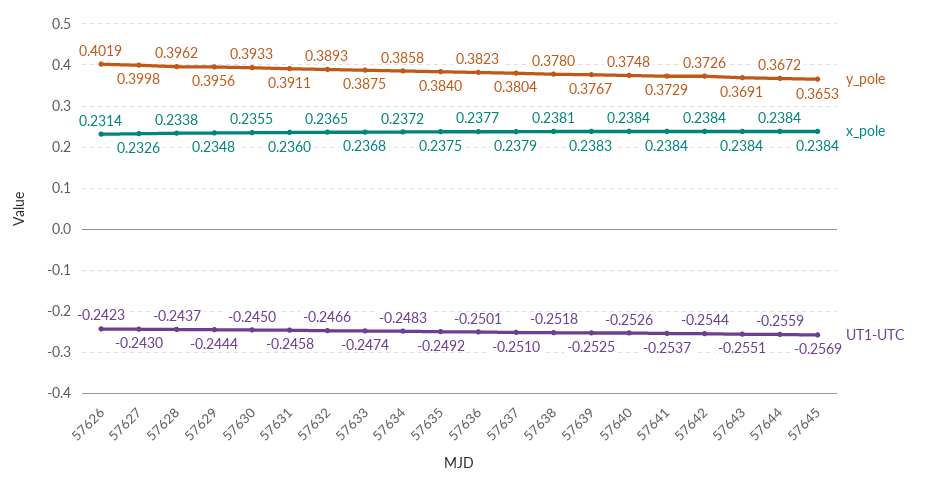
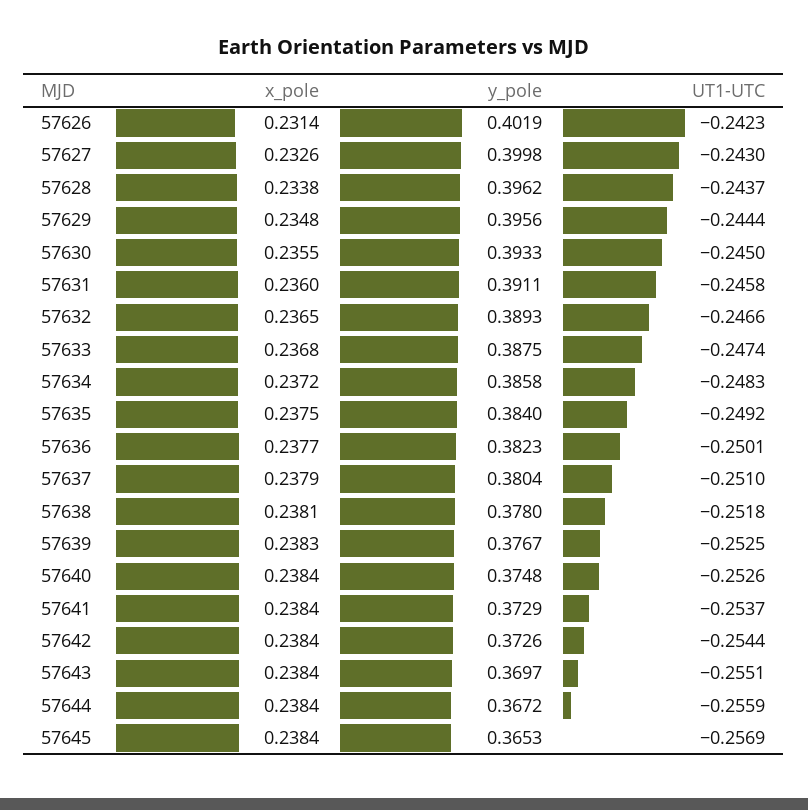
  {
    "y_pole": {
      "57626": 0.4019,
      "57627": 0.3998,
      "57628": 0.3962,
      "57629": 0.3956,
      "57630": 0.3933,
      "57631": 0.3911,
      "57632": 0.3893,
      "57633": 0.3875,
      "57634": 0.3858,
      "57635": 0.384,
      "57636": 0.3823,
      "57637": 0.3804,
      "57638": 0.378,
      "57639": 0.3767,
      "57640": 0.3748,
      "57641": 0.3729,
      "57642": 0.3726,
-     "57643": 0.3691,
+     "57643": 0.3697,
      "57644": 0.3672,
      "57645": 0.3653
    },
    "x_pole": {
      "57626": 0.2314,
      "57627": 0.2326,
      "57628": 0.2338,
      "57629": 0.2348,
      "57630": 0.2355,
      "57631": 0.236,
      "57632": 0.2365,
      "57633": 0.2368,
      "57634": 0.2372,
      "57635": 0.2375,
      "57636": 0.2377,
      "57637": 0.2379,
      "57638": 0.2381,
      "57639": 0.2383,
      "57640": 0.2384,
      "57641": 0.2384,
      "57642": 0.2384,
      "57643": 0.2384,
      "57644": 0.2384,
      "57645": 0.2384
    },
    "UT1-UTC": {
      "57626": -0.2423,
      "57627": -0.243,
      "57628": -0.2437,
      "57629": -0.2444,
      "57630": -0.245,
      "57631": -0.2458,
      "57632": -0.2466,
      "57633": -0.2474,
      "57634": -0.2483,
      "57635": -0.2492,
      "57636": -0.2501,
      "57637": -0.251,
      "57638": -0.2518,
      "57639": -0.2525,
      "57640": -0.2526,
      "57641": -0.2537,
      "57642": -0.2544,
      "57643": -0.2551,
      "57644": -0.2559,
      "57645": -0.2569
    }
  }

